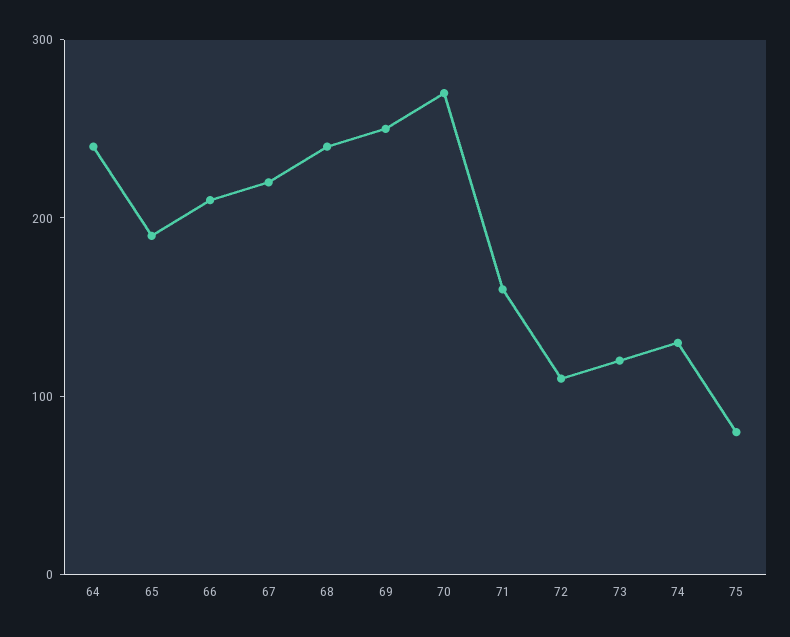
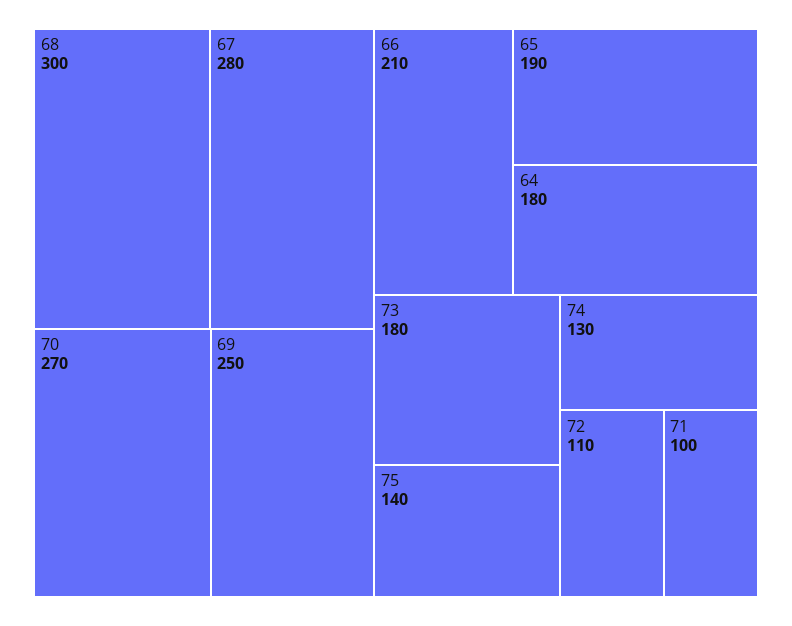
  {
-   "64": 240,
+   "64": 180,
    "65": 190,
    "66": 210,
-   "67": 220,
+   "67": 280,
-   "68": 240,
+   "68": 300,
    "69": 250,
    "70": 270,
-   "71": 160,
+   "71": 100,
    "72": 110,
-   "73": 120,
+   "73": 180,
    "74": 130,
-   "75": 80
+   "75": 140
  }

